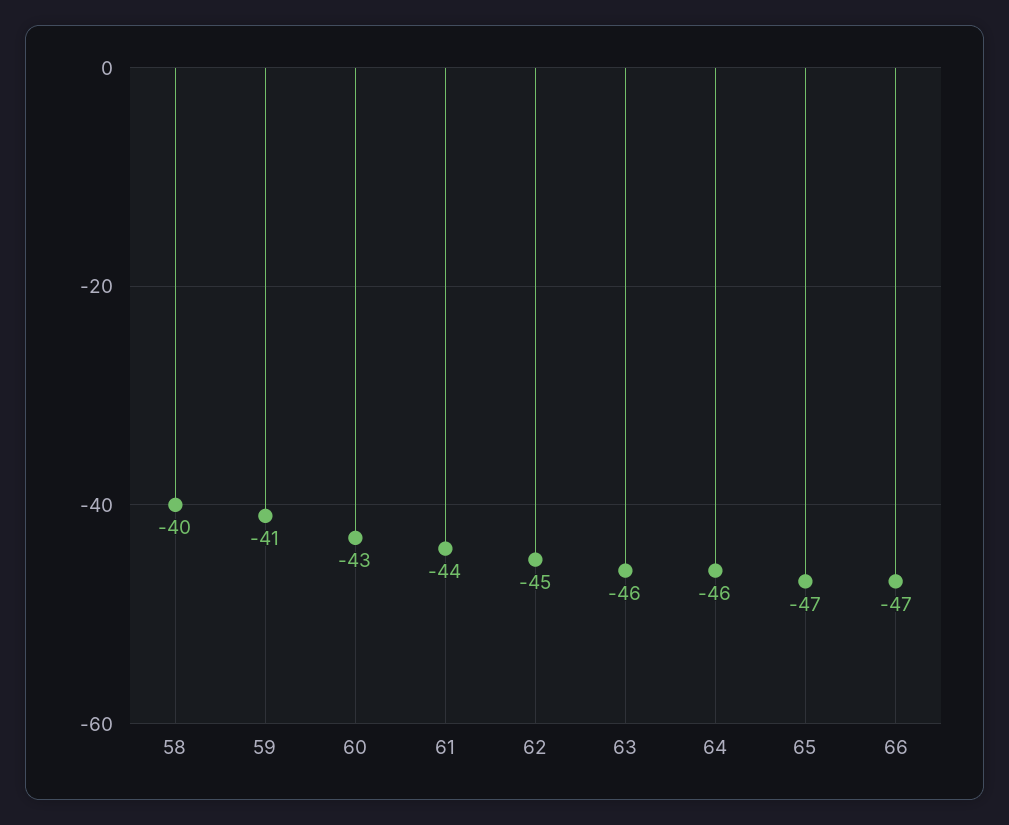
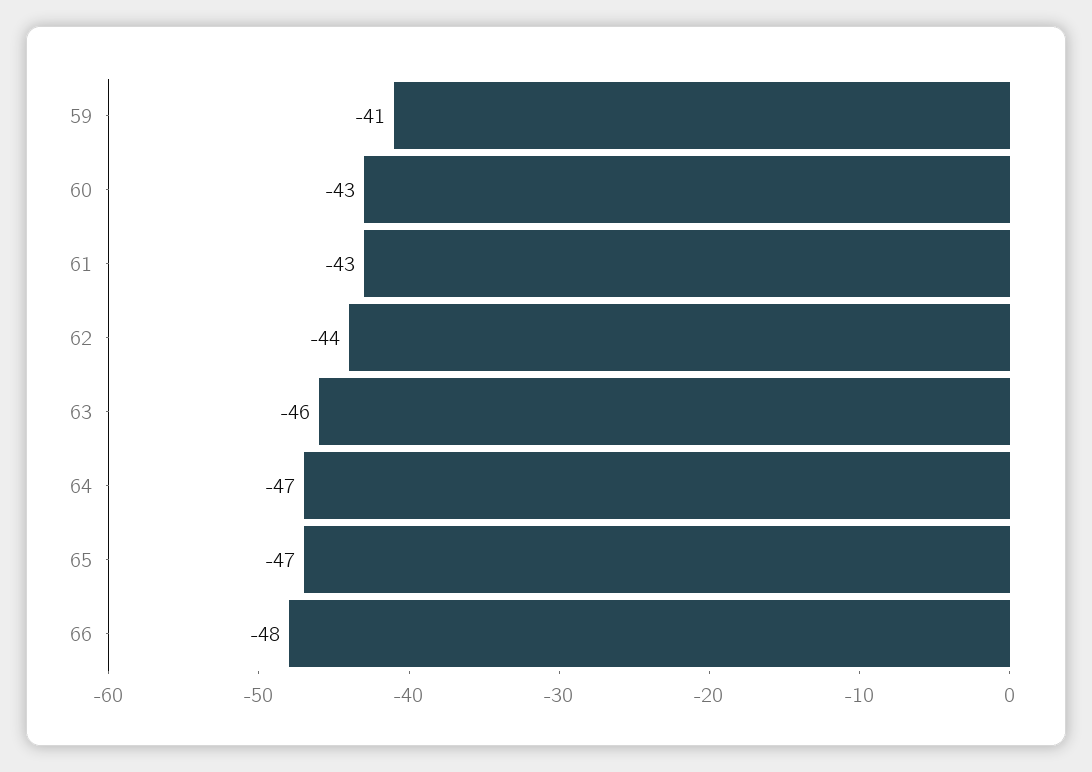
  {
-   "58": -40,
    "59": -41,
    "60": -43,
-   "61": -44,
+   "61": -43,
-   "62": -45,
+   "62": -44,
    "63": -46,
-   "64": -46,
+   "64": -47,
    "65": -47,
-   "66": -47
+   "66": -48
  }

